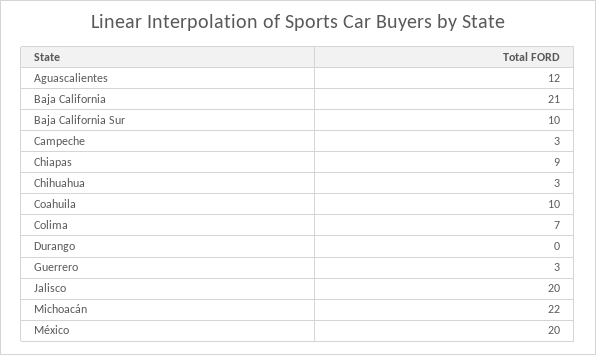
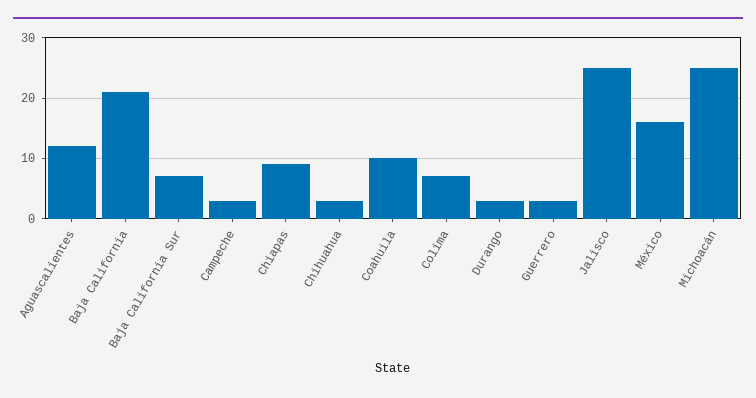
  {
    "Aguascalientes": 12,
    "Baja California": 21,
-   "Baja California Sur": 10,
+   "Baja California Sur": 7,
    "Campeche": 3,
    "Chiapas": 9,
    "Chihuahua": 3,
    "Coahuila": 10,
    "Colima": 7,
-   "Durango": 0,
+   "Durango": 3,
    "Guerrero": 3,
-   "Jalisco": 20,
+   "Jalisco": 25,
-   "Michoacán": 22,
+   "Michoacán": 25,
-   "México": 20
+   "México": 16
  }

